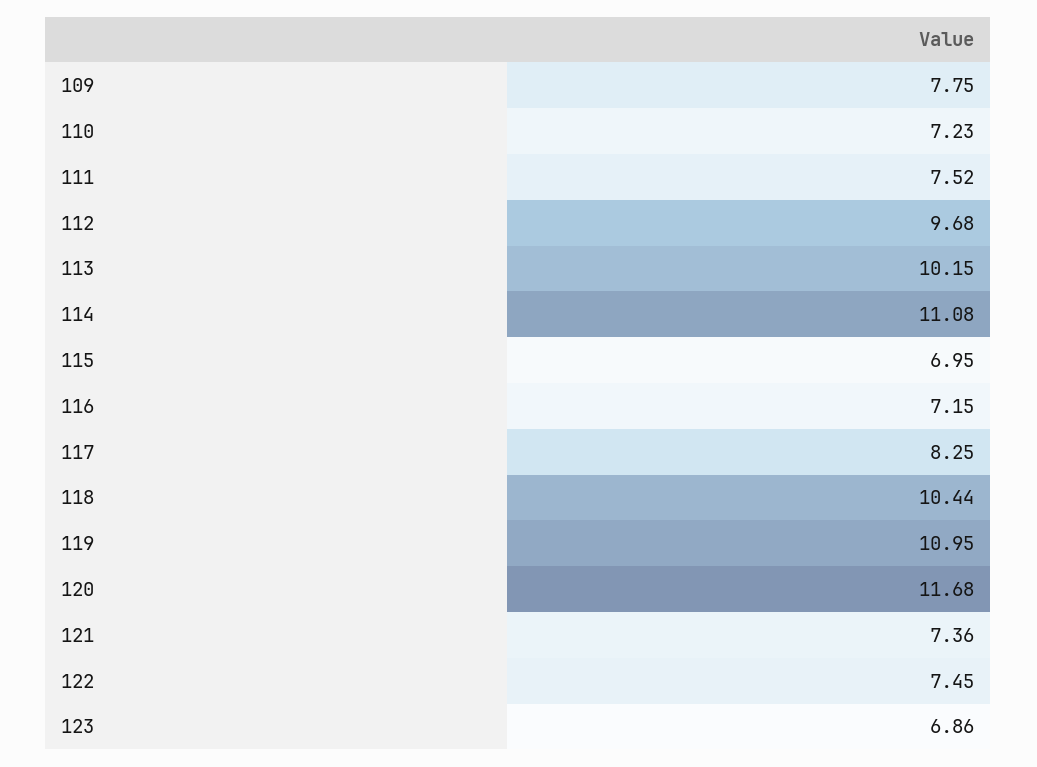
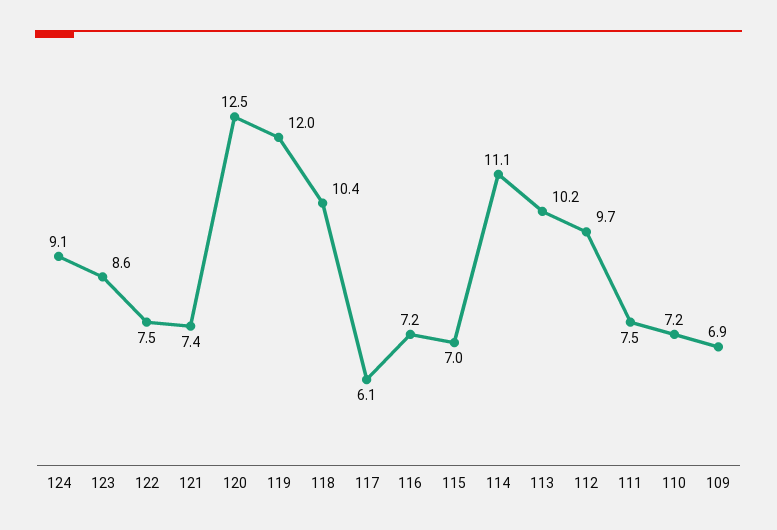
  {
-   "109": 7.75,
+   "109": 6.9,
    "110": 7.23,
    "111": 7.52,
    "112": 9.68,
    "113": 10.15,
    "114": 11.08,
    "115": 6.95,
    "116": 7.15,
-   "117": 8.25,
+   "117": 6.1,
    "118": 10.44,
-   "119": 10.95,
+   "119": 12,
-   "120": 11.68,
+   "120": 12.5,
    "121": 7.36,
    "122": 7.45,
-   "123": 6.86
+   "123": 8.6,
+   "124": 9.1
  }

